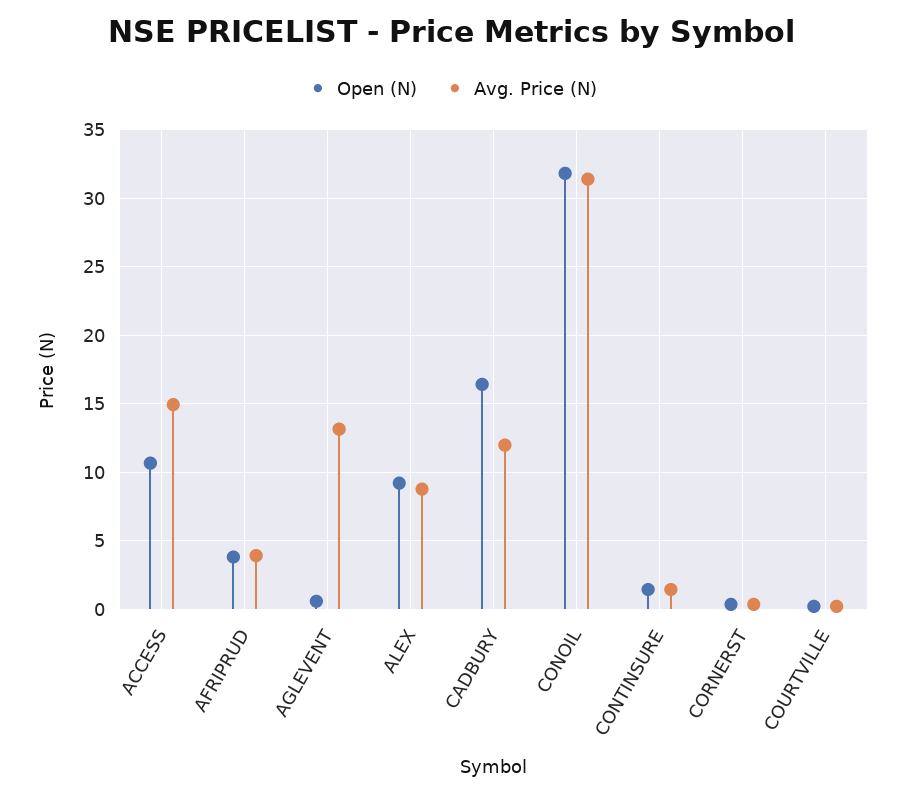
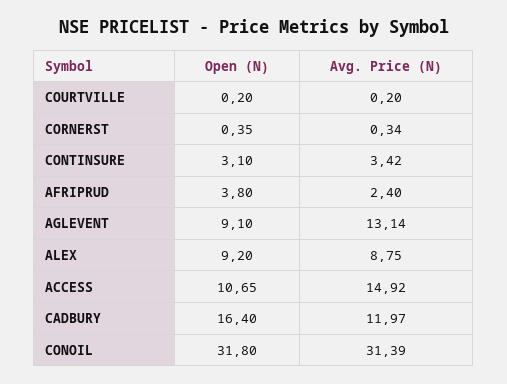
  {
    "Open (N)": {
      "ACCESS": 10.65,
      "AFRIPRUD": 3.8,
-     "AGLEVENT": 0.5,
+     "AGLEVENT": 9.1,
      "ALEX": 9.2,
      "CADBURY": 16.4,
      "CONOIL": 31.8,
-     "CONTINSURE": 1.5,
+     "CONTINSURE": 3.1,
      "CORNERST": 0.35,
      "COURTVILLE": 0.2
    },
    "Avg. Price (N)": {
      "ACCESS": 14.92,
-     "AFRIPRUD": 4,
+     "AFRIPRUD": 2.4,
      "AGLEVENT": 13.14,
      "ALEX": 8.75,
      "CADBURY": 11.97,
      "CONOIL": 31.39,
-     "CONTINSURE": 1.5,
+     "CONTINSURE": 3.42,
      "CORNERST": 0.34,
      "COURTVILLE": 0.2
    }
  }

